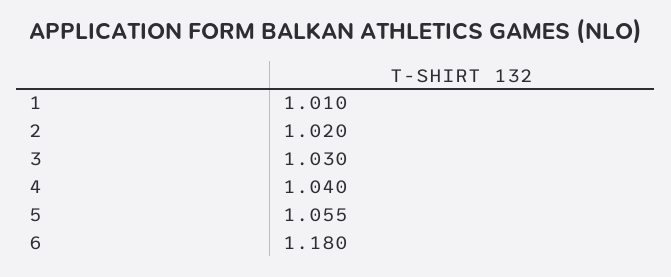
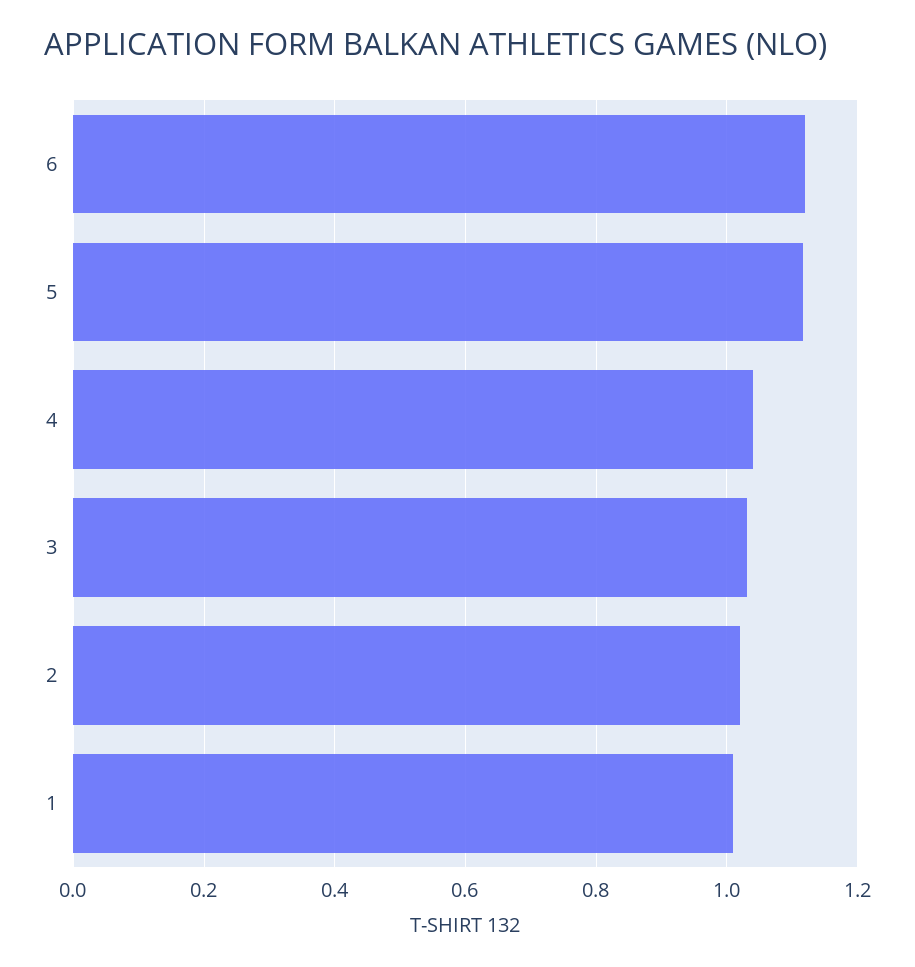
  {
    "1": 1.01,
    "2": 1.02,
    "3": 1.03,
    "4": 1.04,
-   "5": 1.055,
+   "5": 1.12,
-   "6": 1.18
+   "6": 1.12
  }

